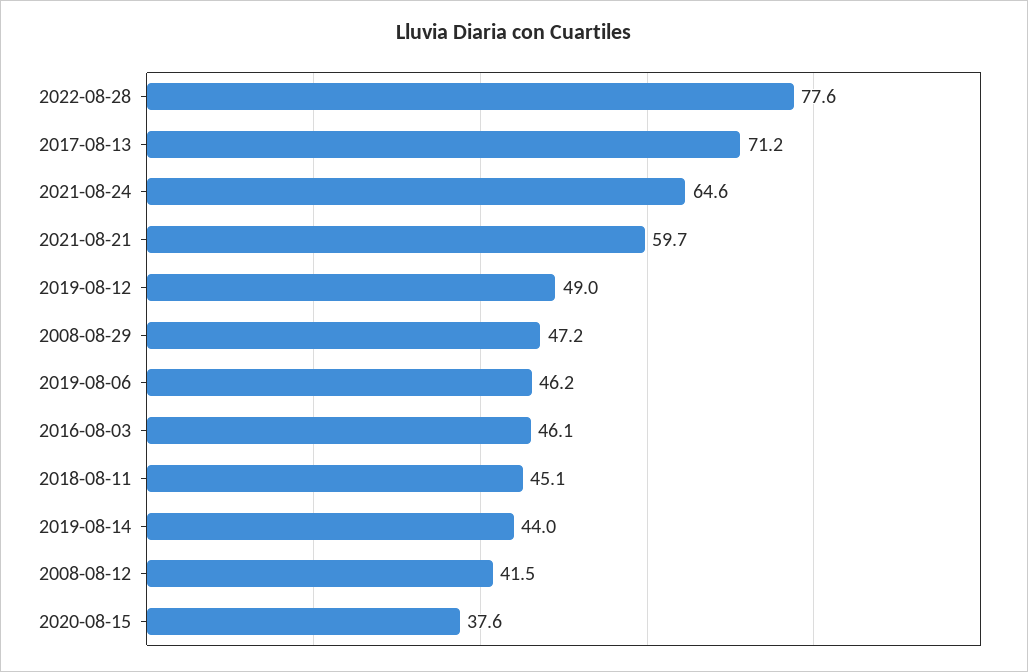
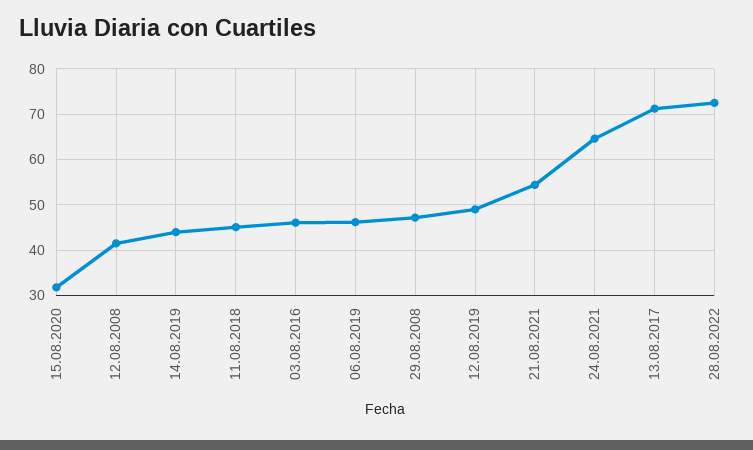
  {
-   "2022-08-28": 77.6,
+   "2022-08-28": 72,
    "2017-08-13": 71.2,
    "2021-08-24": 64.6,
-   "2021-08-21": 59.7,
+   "2021-08-21": 54,
    "2019-08-12": 49,
    "2008-08-29": 47.2,
    "2019-08-06": 46.2,
    "2016-08-03": 46.1,
    "2018-08-11": 45.1,
    "2019-08-14": 44,
    "2008-08-12": 41.5,
-   "2020-08-15": 37.6
+   "2020-08-15": 32
  }

